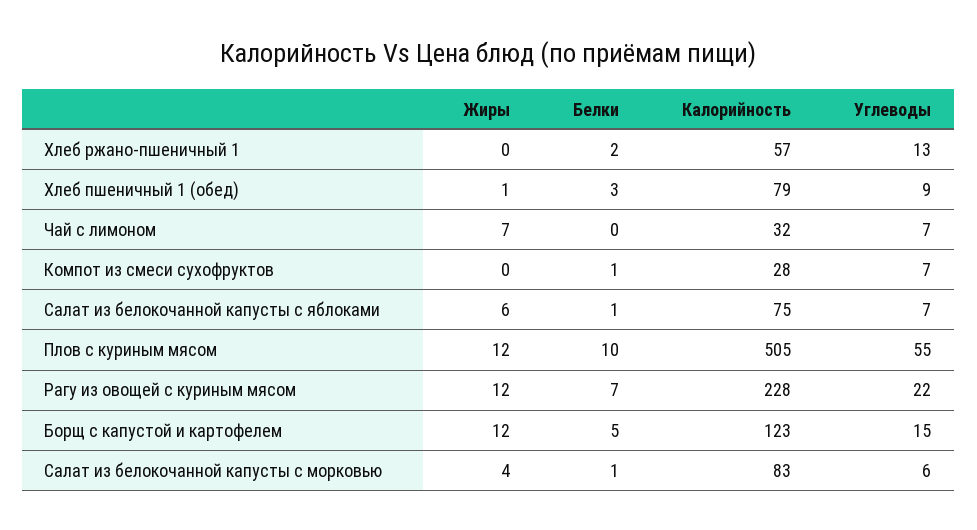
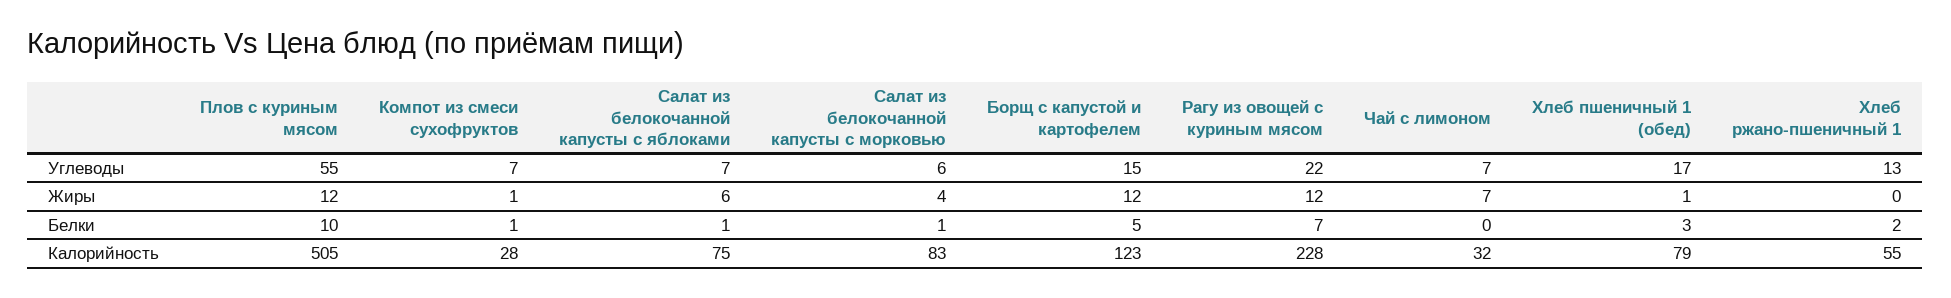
  {
    "Жиры": {
      "Хлеб ржано-пшеничный 1": 0,
      "Хлеб пшеничный 1 (обед)": 1,
      "Чай с лимоном": 7,
-     "Компот из смеси сухофруктов": 0,
+     "Компот из смеси сухофруктов": 1,
      "Салат из белокочанной капусты с яблоками": 6,
      "Плов с куриным мясом": 12,
      "Рагу из овощей с куриным мясом": 12,
      "Борщ с капустой и картофелем": 12,
      "Салат из белокочанной капусты с морковью": 4
    },
    "Белки": {
      "Хлеб ржано-пшеничный 1": 2,
      "Хлеб пшеничный 1 (обед)": 3,
      "Чай с лимоном": 0,
      "Компот из смеси сухофруктов": 1,
      "Салат из белокочанной капусты с яблоками": 1,
      "Плов с куриным мясом": 10,
      "Рагу из овощей с куриным мясом": 7,
      "Борщ с капустой и картофелем": 5,
      "Салат из белокочанной капусты с морковью": 1
    },
    "Калорийность": {
-     "Хлеб ржано-пшеничный 1": 57,
+     "Хлеб ржано-пшеничный 1": 55,
      "Хлеб пшеничный 1 (обед)": 79,
      "Чай с лимоном": 32,
      "Компот из смеси сухофруктов": 28,
      "Салат из белокочанной капусты с яблоками": 75,
      "Плов с куриным мясом": 505,
      "Рагу из овощей с куриным мясом": 228,
      "Борщ с капустой и картофелем": 123,
      "Салат из белокочанной капусты с морковью": 83
    },
    "Углеводы": {
      "Хлеб ржано-пшеничный 1": 13,
-     "Хлеб пшеничный 1 (обед)": 9,
+     "Хлеб пшеничный 1 (обед)": 17,
      "Чай с лимоном": 7,
      "Компот из смеси сухофруктов": 7,
      "Салат из белокочанной капусты с яблоками": 7,
      "Плов с куриным мясом": 55,
      "Рагу из овощей с куриным мясом": 22,
      "Борщ с капустой и картофелем": 15,
      "Салат из белокочанной капусты с морковью": 6
    }
  }

